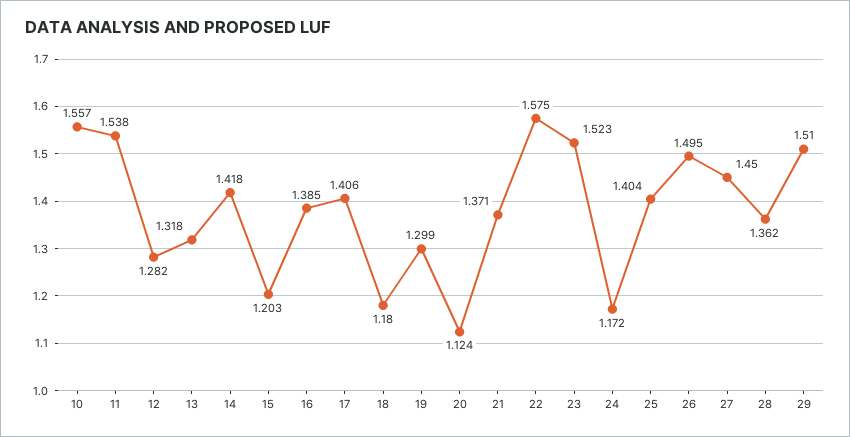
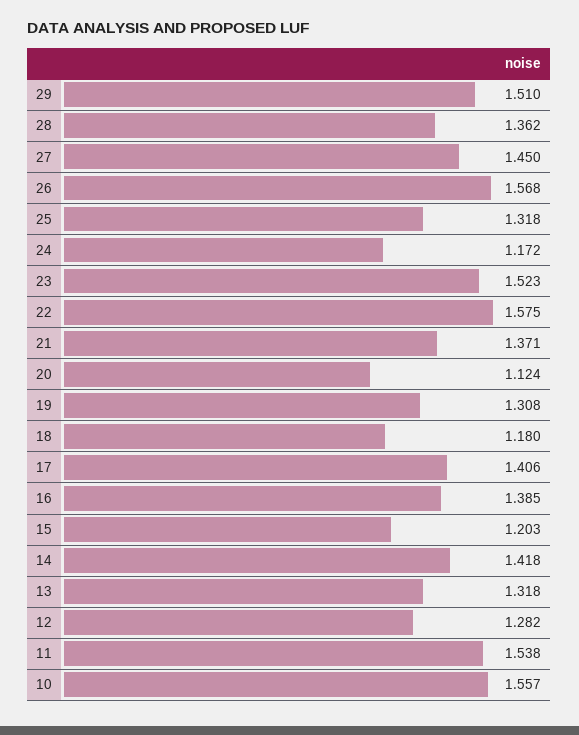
  {
    "10": 1.557,
    "11": 1.538,
    "12": 1.282,
    "13": 1.318,
    "14": 1.418,
    "15": 1.203,
    "16": 1.385,
    "17": 1.406,
    "18": 1.18,
-   "19": 1.299,
+   "19": 1.308,
    "20": 1.124,
    "21": 1.371,
    "22": 1.575,
    "23": 1.523,
    "24": 1.172,
-   "25": 1.404,
+   "25": 1.318,
-   "26": 1.495,
+   "26": 1.568,
    "27": 1.45,
    "28": 1.362,
    "29": 1.51
  }

